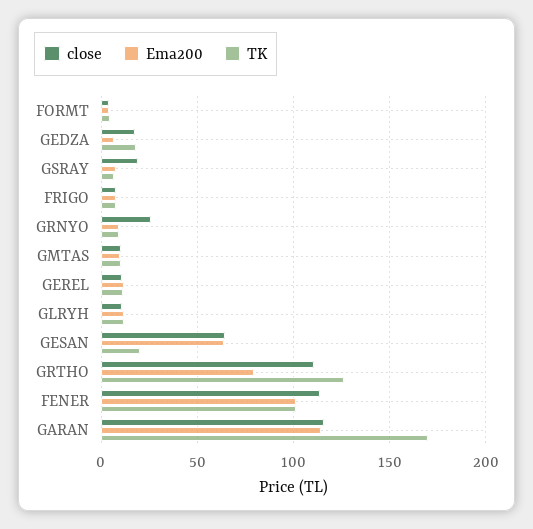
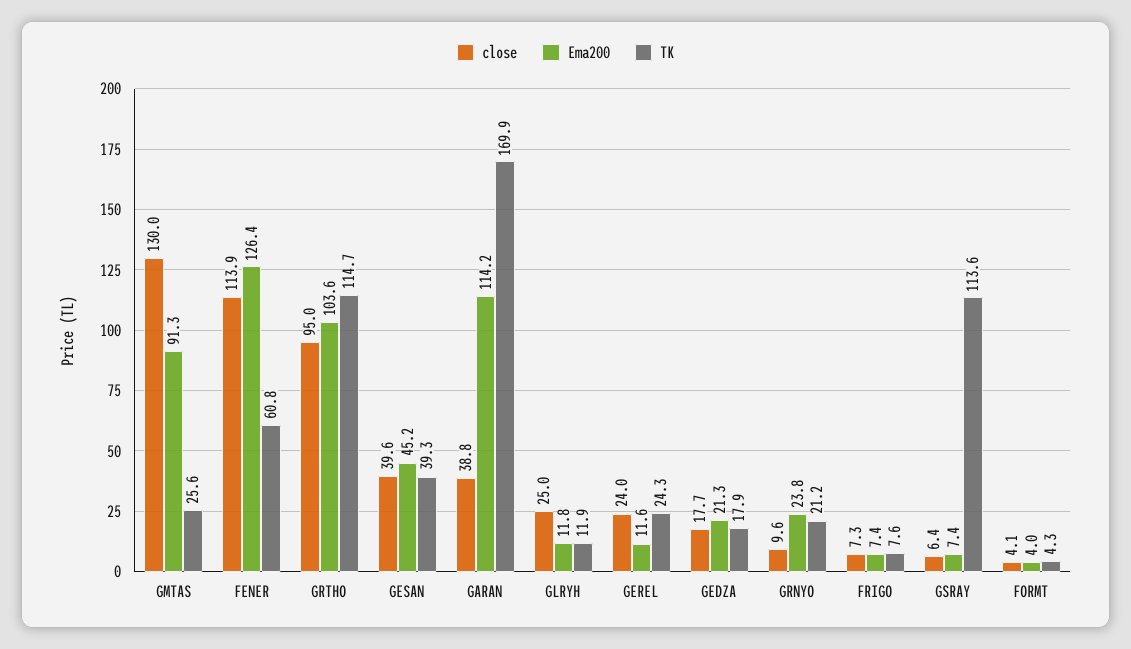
  {
    "close": {
      "FORMT": 4.1,
      "GEDZA": 17.7,
-     "GSRAY": 20,
+     "GSRAY": 6.4,
      "FRIGO": 7.3,
-     "GRNYO": 25,
+     "GRNYO": 9.6,
-     "GMTAS": 10,
+     "GMTAS": 130,
-     "GEREL": 10,
+     "GEREL": 24,
-     "GLRYH": 10,
+     "GLRYH": 25,
-     "GESAN": 65,
+     "GESAN": 39.6,
-     "GRTHO": 110,
+     "GRTHO": 95,
      "FENER": 113.9,
-     "GARAN": 115
+     "GARAN": 38.8
    },
    "Ema200": {
      "FORMT": 4,
-     "GEDZA": 5,
+     "GEDZA": 21.3,
      "GSRAY": 7.4,
      "FRIGO": 7.4,
-     "GRNYO": 10,
+     "GRNYO": 23.8,
-     "GMTAS": 10,
+     "GMTAS": 91.3,
      "GEREL": 11.6,
      "GLRYH": 11.8,
-     "GESAN": 65,
+     "GESAN": 45.2,
-     "GRTHO": 80,
+     "GRTHO": 103.6,
-     "FENER": 100,
+     "FENER": 126.4,
      "GARAN": 114.2
    },
    "TK": {
      "FORMT": 4.3,
      "GEDZA": 17.9,
-     "GSRAY": 5,
+     "GSRAY": 113.6,
      "FRIGO": 7.6,
-     "GRNYO": 10,
+     "GRNYO": 21.2,
-     "GMTAS": 10,
+     "GMTAS": 25.6,
-     "GEREL": 10,
+     "GEREL": 24.3,
      "GLRYH": 11.9,
-     "GESAN": 20,
+     "GESAN": 39.3,
-     "GRTHO": 125,
+     "GRTHO": 114.7,
-     "FENER": 100,
+     "FENER": 60.8,
      "GARAN": 169.9
    }
  }

